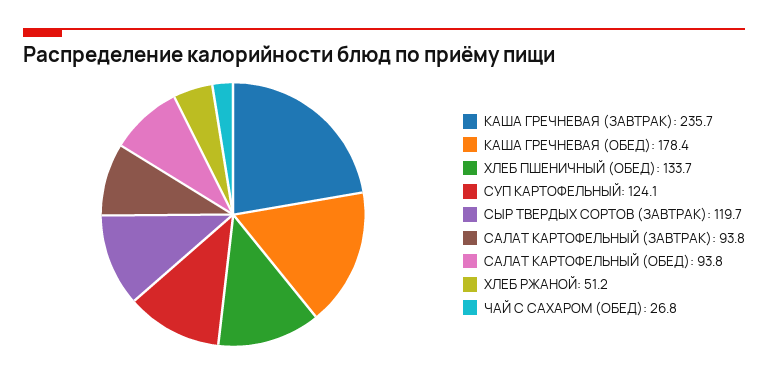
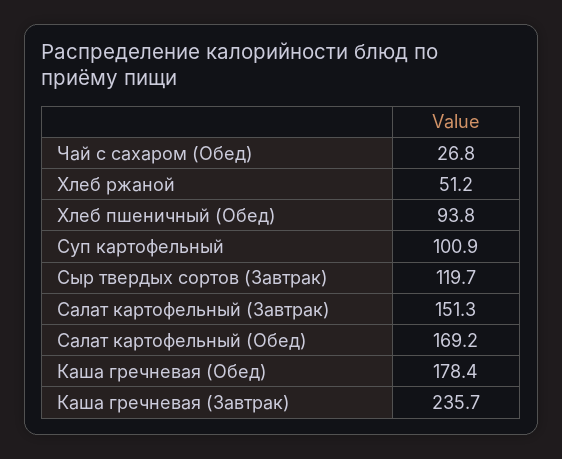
  {
    "КАША ГРЕЧНЕВАЯ (ЗАВТРАК)": 235.7,
    "КАША ГРЕЧНЕВАЯ (ОБЕД)": 178.4,
-   "ХЛЕБ ПШЕНИЧНЫЙ (ОБЕД)": 133.7,
+   "ХЛЕБ ПШЕНИЧНЫЙ (ОБЕД)": 93.8,
-   "СУП КАРТОФЕЛЬНЫЙ": 124.1,
+   "СУП КАРТОФЕЛЬНЫЙ": 100.9,
    "СЫР ТВЕРДЫХ СОРТОВ (ЗАВТРАК)": 119.7,
-   "САЛАТ КАРТОФЕЛЬНЫЙ (ЗАВТРАК)": 93.8,
+   "САЛАТ КАРТОФЕЛЬНЫЙ (ЗАВТРАК)": 151.3,
-   "САЛАТ КАРТОФЕЛЬНЫЙ (ОБЕД)": 93.8,
+   "САЛАТ КАРТОФЕЛЬНЫЙ (ОБЕД)": 169.2,
    "ХЛЕБ РЖАНОЙ": 51.2,
    "ЧАЙ С САХАРОМ (ОБЕД)": 26.8
  }

